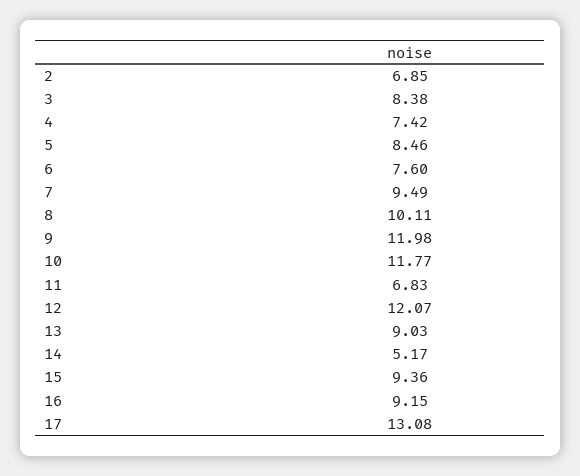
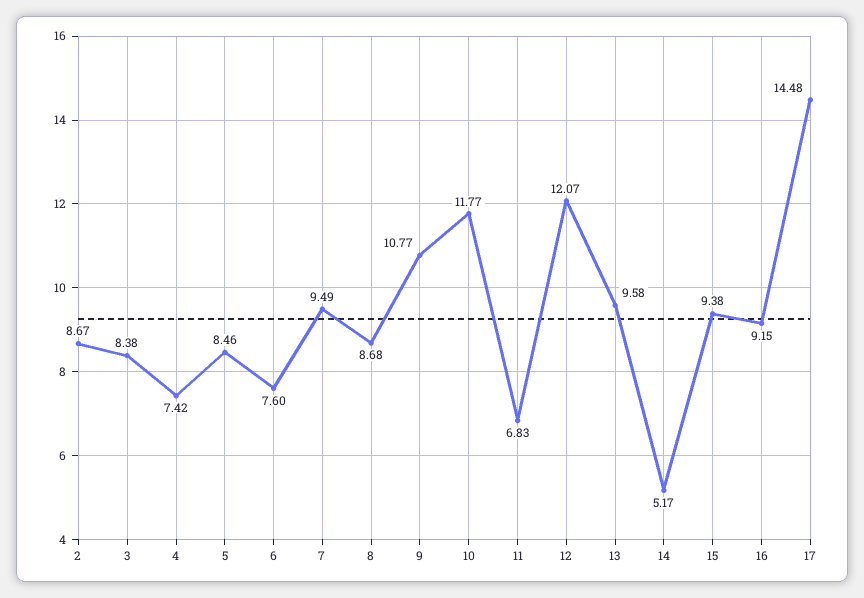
  {
-   "2": 6.85,
+   "2": 8.67,
    "3": 8.38,
    "4": 7.42,
    "5": 8.46,
    "6": 7.6,
    "7": 9.49,
-   "8": 10.11,
+   "8": 8.68,
-   "9": 11.98,
+   "9": 10.77,
    "10": 11.77,
    "11": 6.83,
    "12": 12.07,
-   "13": 9.03,
+   "13": 9.58,
    "14": 5.17,
-   "15": 9.36,
+   "15": 9.38,
    "16": 9.15,
-   "17": 13.08
+   "17": 14.48
  }

